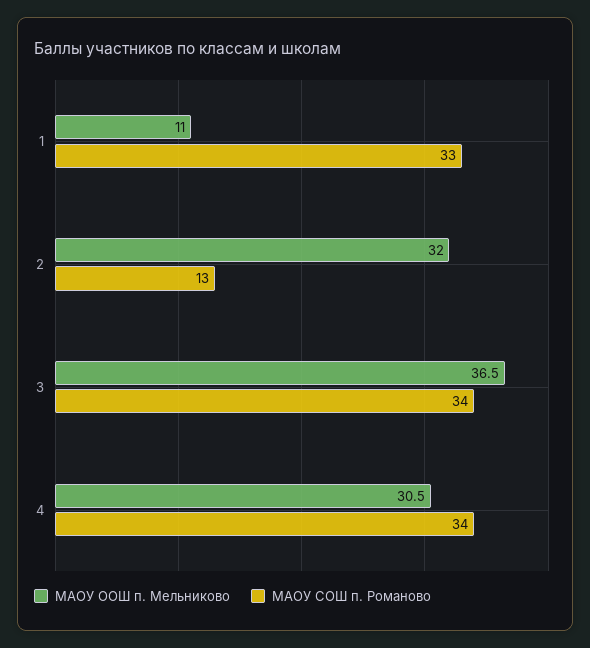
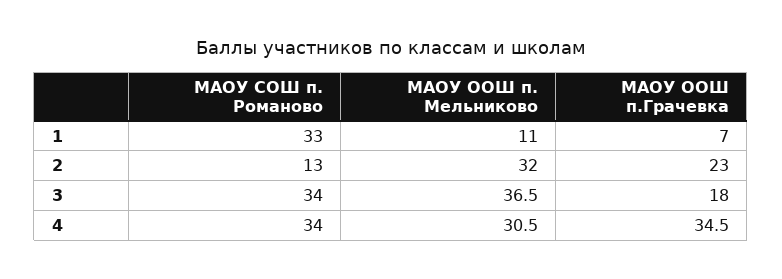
  {
    "МАОУ ООШ п. Мельниково": {
      "1": 11,
      "2": 32,
      "3": 36.5,
      "4": 30.5
    },
    "МАОУ СОШ п. Романово": {
      "1": 33,
      "2": 13,
      "3": 34,
      "4": 34
-   }
+   },
+   "МАОУ ООШ п.Грачевка": {
+     "1": 7,
+     "2": 23,
+     "3": 18,
+     "4": 34.5
+   }
  }

